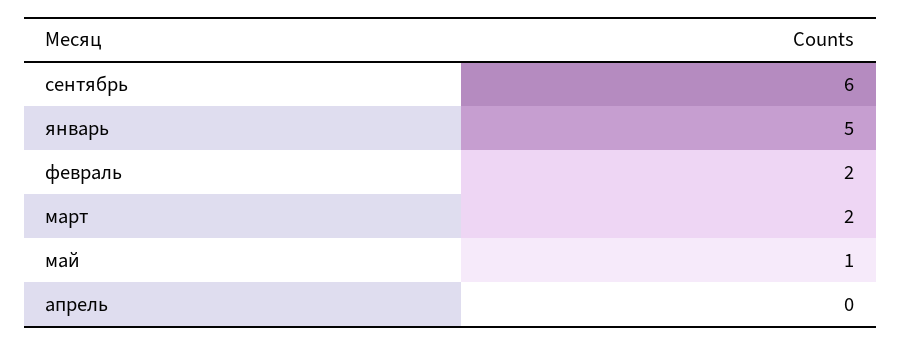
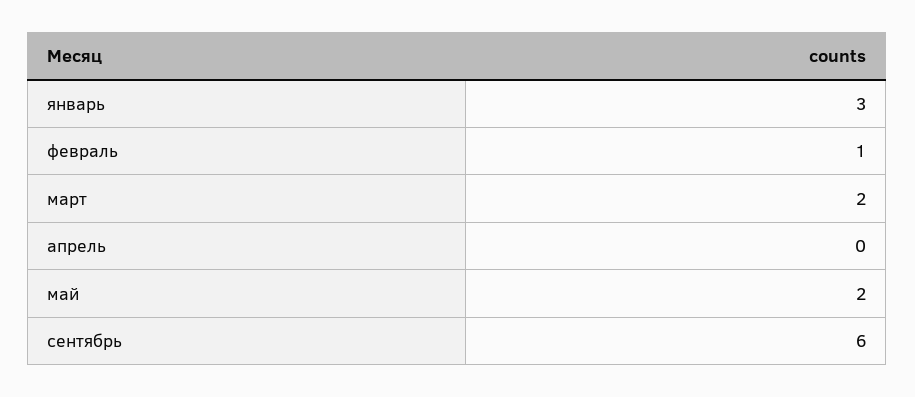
  {
    "сентябрь": 6,
-   "январь": 5,
+   "январь": 3,
-   "февраль": 2,
+   "февраль": 1,
    "март": 2,
-   "май": 1,
+   "май": 2,
    "апрель": 0
  }

